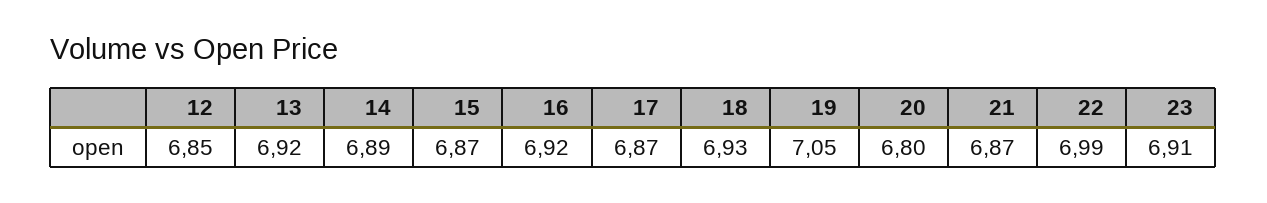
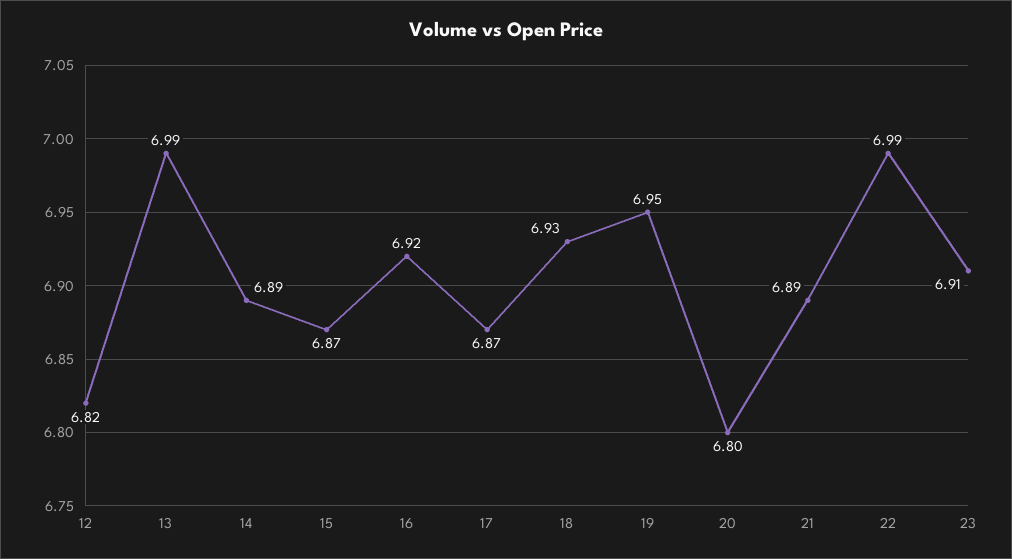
  {
-   "12": 6.85,
+   "12": 6.82,
-   "13": 6.92,
+   "13": 6.99,
    "14": 6.89,
    "15": 6.87,
    "16": 6.92,
    "17": 6.87,
    "18": 6.93,
-   "19": 7.05,
+   "19": 6.95,
    "20": 6.8,
-   "21": 6.87,
+   "21": 6.89,
    "22": 6.99,
    "23": 6.91
  }

